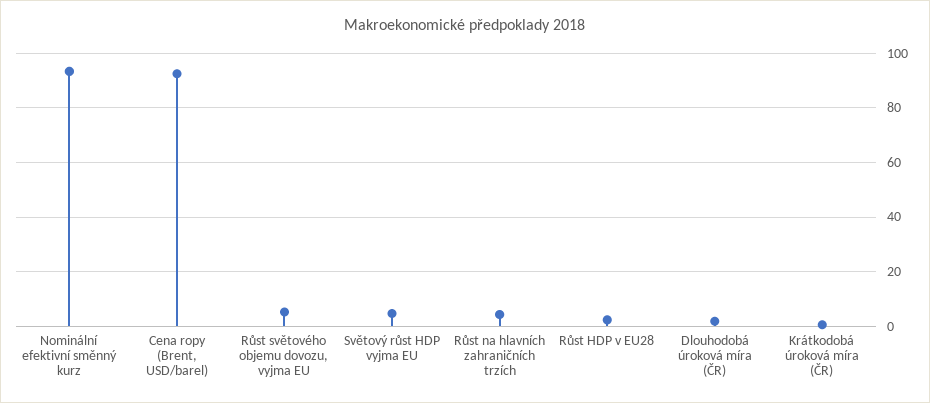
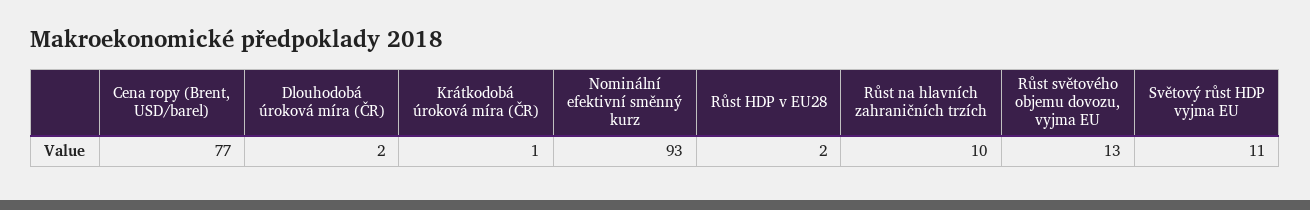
  {
    "Nominální efektivní směnný kurz": 93,
-   "Cena ropy (Brent, USD/barel)": 92.5,
+   "Cena ropy (Brent, USD/barel)": 77,
-   "Růst světového objemu dovozu, vyjma EU": 5,
+   "Růst světového objemu dovozu, vyjma EU": 13,
-   "Světový růst HDP vyjma EU": 5,
+   "Světový růst HDP vyjma EU": 11,
-   "Růst na hlavních zahraničních trzích": 5,
+   "Růst na hlavních zahraničních trzích": 10,
    "Růst HDP v EU28": 2,
    "Dlouhodobá úroková míra (ČR)": 2,
    "Krátkodobá úroková míra (ČR)": 1
  }

